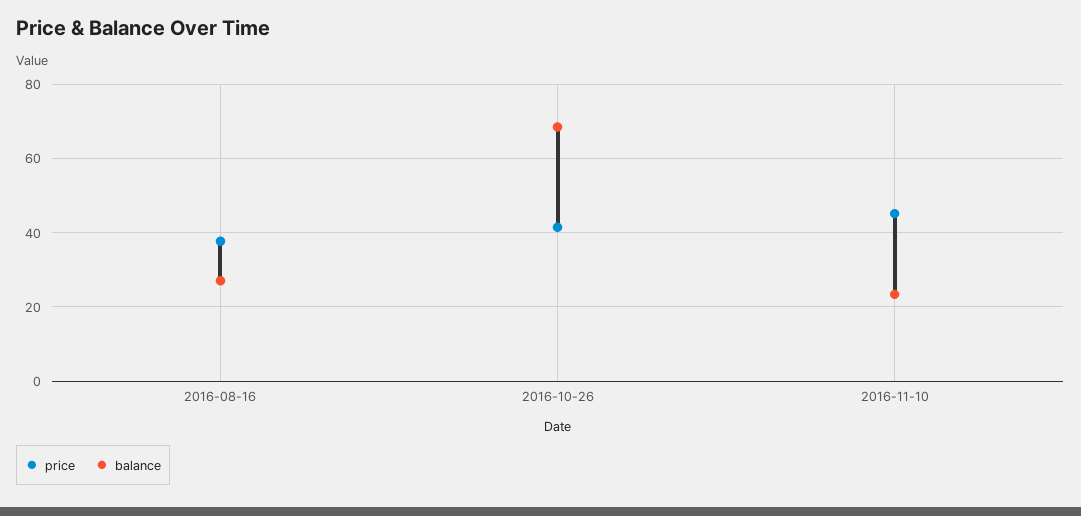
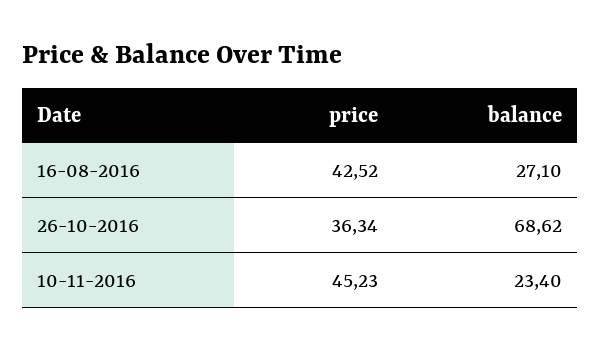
  {
    "price": {
-     "2016-08-16": 38,
+     "2016-08-16": 42.52,
-     "2016-10-26": 42,
+     "2016-10-26": 36.34,
      "2016-11-10": 45.23
    },
    "balance": {
      "2016-08-16": 27.1,
      "2016-10-26": 68.62,
      "2016-11-10": 23.4
    }
  }

